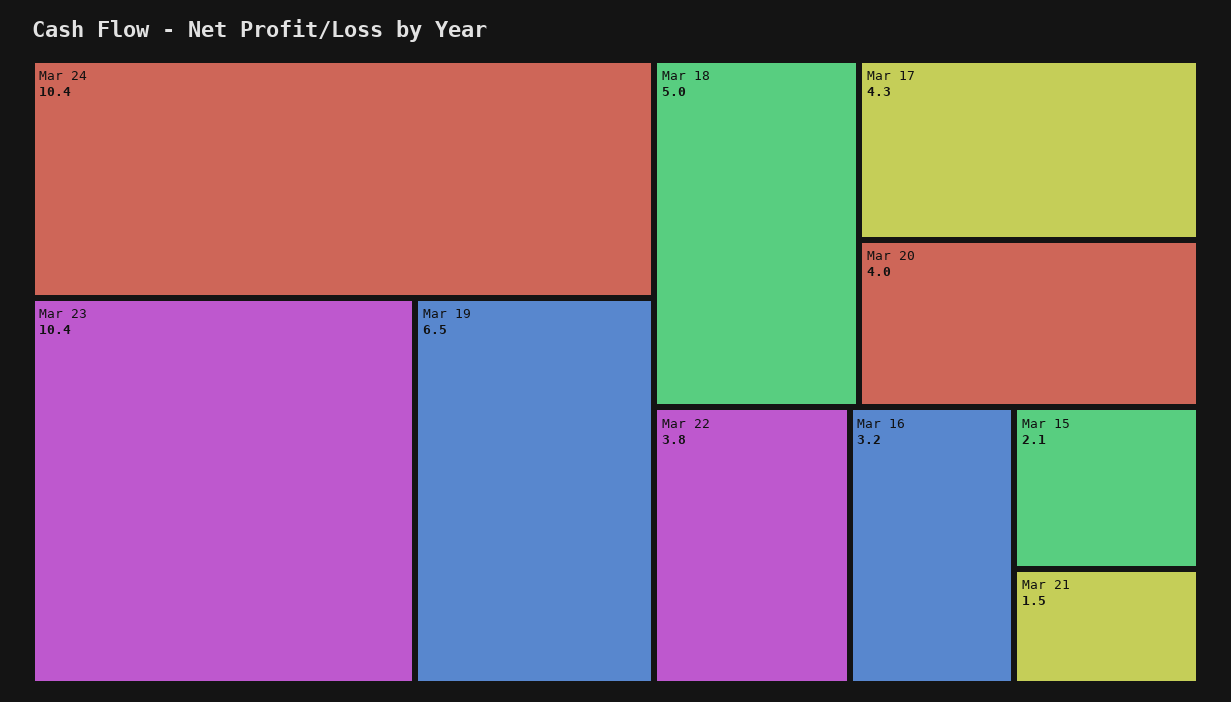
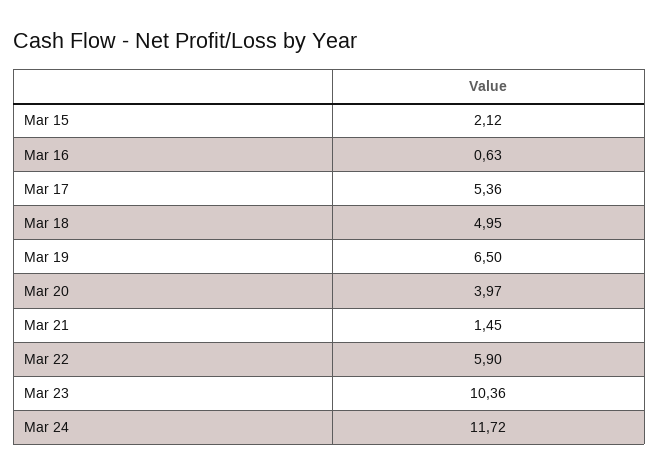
  {
-   "Mar 24": 10.4,
+   "Mar 24": 11.72,
    "Mar 23": 10.36,
    "Mar 19": 6.5,
    "Mar 18": 4.95,
-   "Mar 17": 4.3,
+   "Mar 17": 5.36,
    "Mar 20": 3.97,
-   "Mar 22": 3.8,
+   "Mar 22": 5.9,
-   "Mar 16": 3.2,
+   "Mar 16": 0.63,
    "Mar 15": 2.12,
    "Mar 21": 1.45
  }

